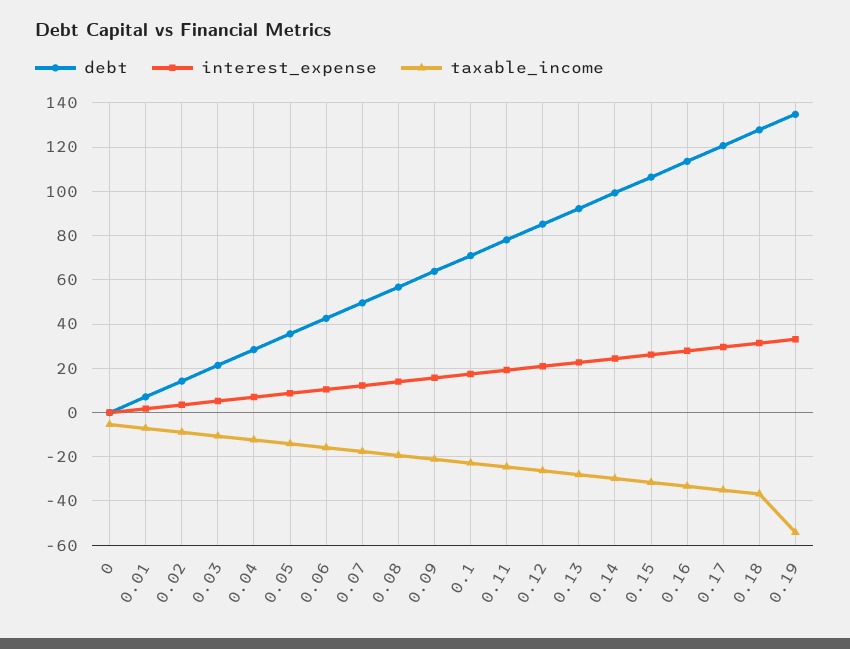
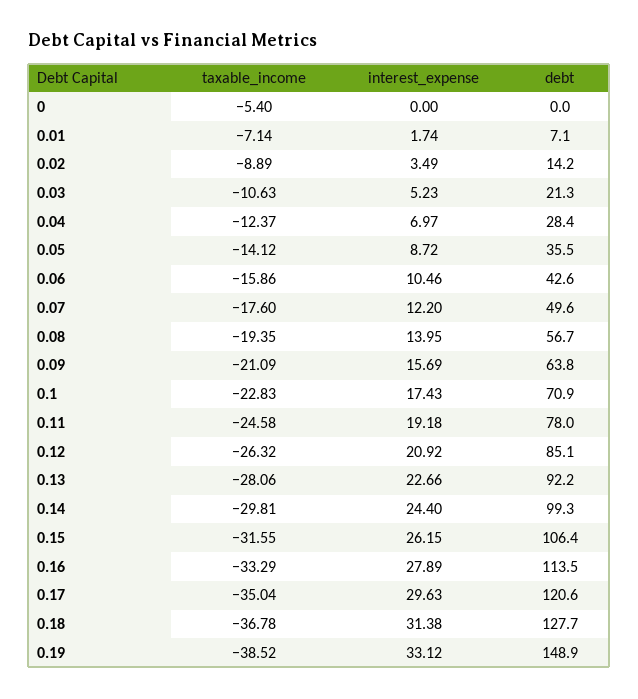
  {
    "debt": {
      "0": 0,
      "0.01": 7.1,
      "0.02": 14.2,
      "0.03": 21.3,
      "0.04": 28.4,
      "0.05": 35.5,
      "0.06": 42.6,
      "0.07": 49.6,
      "0.08": 56.7,
      "0.09": 63.8,
      "0.1": 70.9,
      "0.11": 78,
      "0.12": 85.1,
      "0.13": 92.2,
      "0.14": 99.3,
      "0.15": 106.4,
      "0.16": 113.5,
      "0.17": 120.6,
      "0.18": 127.7,
-     "0.19": 135
+     "0.19": 148.9
    },
    "interest_expense": {
      "0": 0,
      "0.01": 1.74,
      "0.02": 3.49,
      "0.03": 5.23,
      "0.04": 6.97,
      "0.05": 8.72,
      "0.06": 10.46,
      "0.07": 12.2,
      "0.08": 13.95,
      "0.09": 15.69,
      "0.1": 17.43,
      "0.11": 19.18,
      "0.12": 20.92,
      "0.13": 22.66,
      "0.14": 24.4,
      "0.15": 26.15,
      "0.16": 27.89,
      "0.17": 29.63,
      "0.18": 31.38,
      "0.19": 33.12
    },
    "taxable_income": {
      "0": -5.4,
      "0.01": -7.14,
      "0.02": -8.89,
      "0.03": -10.63,
      "0.04": -12.37,
      "0.05": -14.12,
      "0.06": -15.86,
      "0.07": -17.6,
      "0.08": -19.35,
      "0.09": -21.09,
      "0.1": -22.83,
      "0.11": -24.58,
      "0.12": -26.32,
      "0.13": -28.06,
      "0.14": -29.81,
      "0.15": -31.55,
      "0.16": -33.29,
      "0.17": -35.04,
      "0.18": -36.78,
-     "0.19": -55
+     "0.19": -38.52
    }
  }

